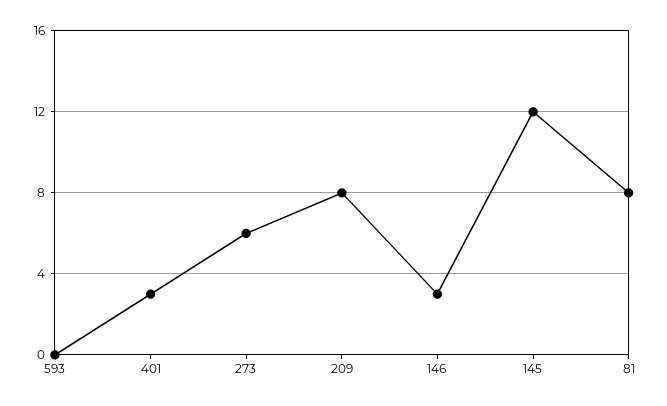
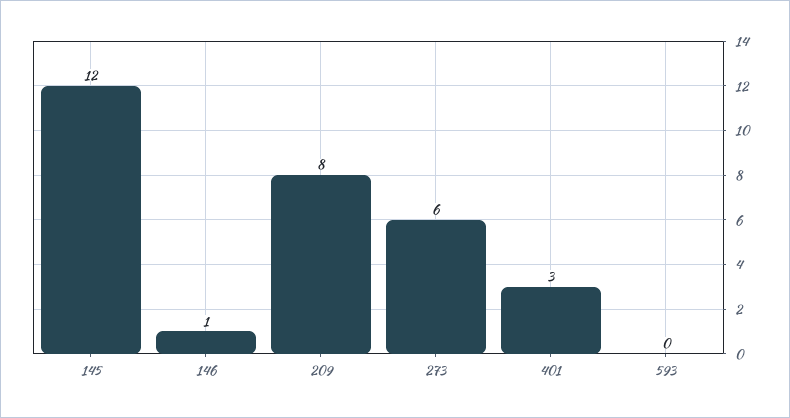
  {
    "593": 0,
    "401": 3,
    "273": 6,
    "209": 8,
-   "146": 3,
+   "146": 1,
-   "145": 12,
+   "145": 12
-   "81": 8
  }

